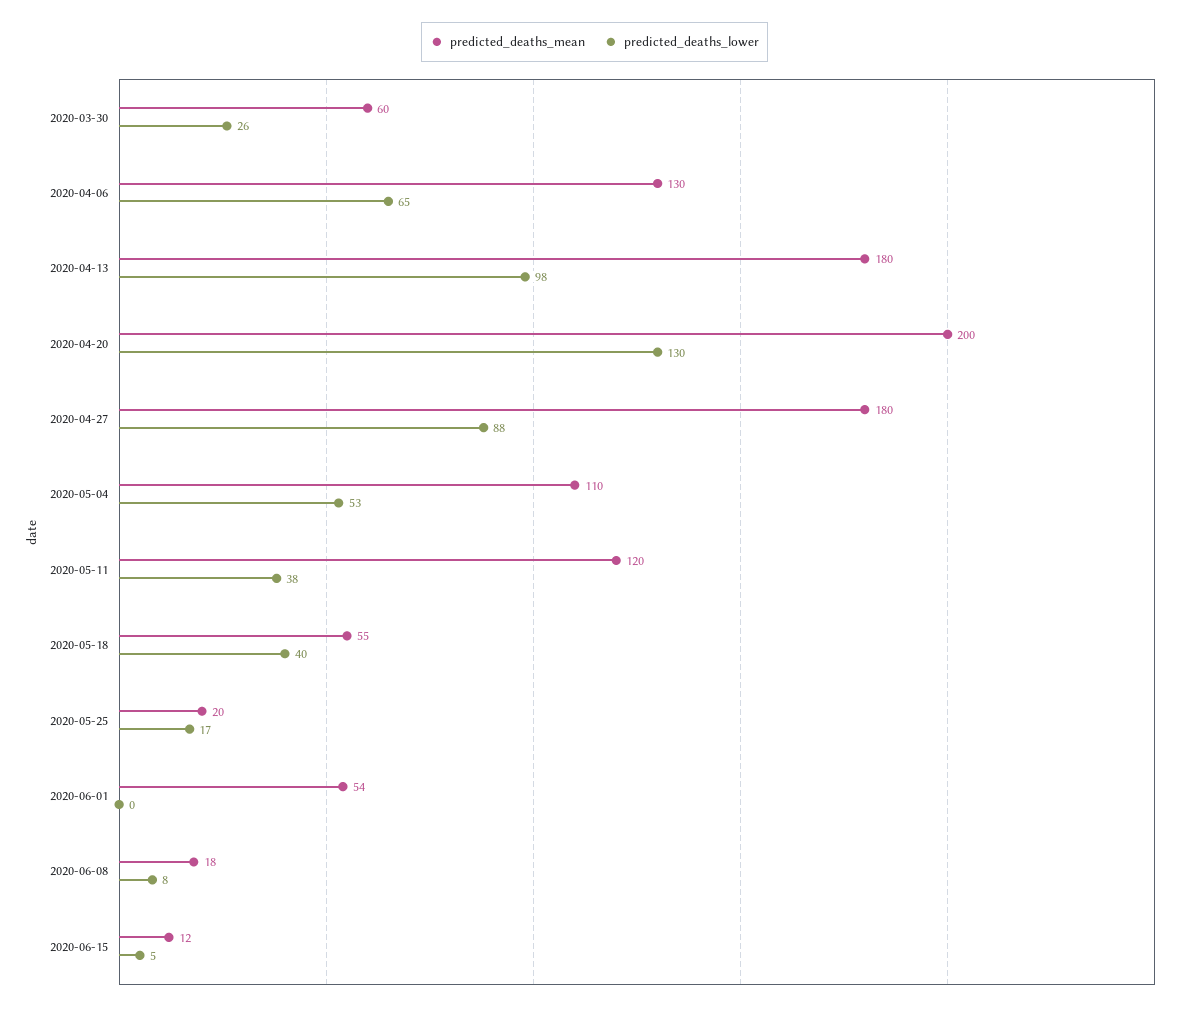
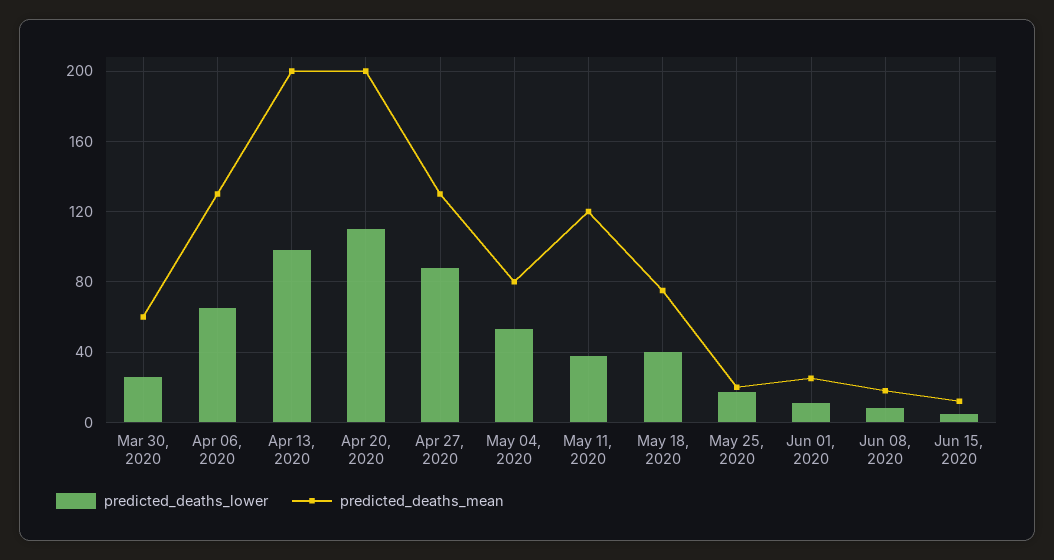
  {
    "predicted_deaths_mean": {
      "2020-03-30": 60,
      "2020-04-06": 130,
-     "2020-04-13": 180,
+     "2020-04-13": 200,
      "2020-04-20": 200,
-     "2020-04-27": 180,
+     "2020-04-27": 130,
-     "2020-05-04": 110,
+     "2020-05-04": 80,
      "2020-05-11": 120,
-     "2020-05-18": 55,
+     "2020-05-18": 75,
      "2020-05-25": 20,
-     "2020-06-01": 54,
+     "2020-06-01": 25,
      "2020-06-08": 18,
      "2020-06-15": 12
    },
    "predicted_deaths_lower": {
      "2020-03-30": 26,
      "2020-04-06": 65,
      "2020-04-13": 98,
-     "2020-04-20": 130,
+     "2020-04-20": 110,
      "2020-04-27": 88,
      "2020-05-04": 53,
      "2020-05-11": 38,
      "2020-05-18": 40,
      "2020-05-25": 17,
-     "2020-06-01": 0,
+     "2020-06-01": 10,
      "2020-06-08": 8,
      "2020-06-15": 5
    }
  }

